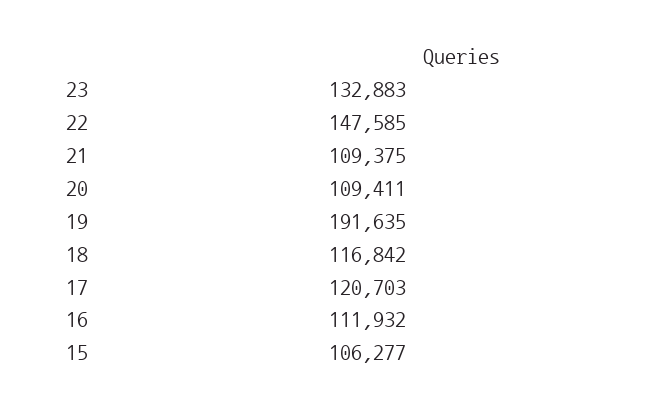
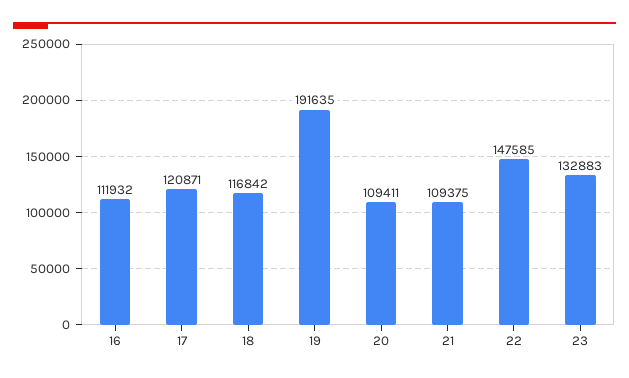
  {
    "23": 132883,
    "22": 147585,
    "21": 109375,
    "20": 109411,
    "19": 191635,
    "18": 116842,
-   "17": 120703,
+   "17": 120871,
-   "16": 111932,
+   "16": 111932
-   "15": 106277
  }

